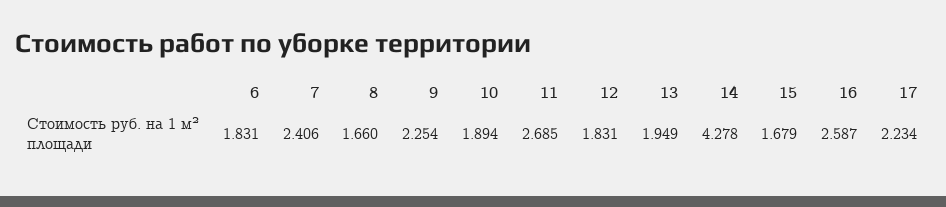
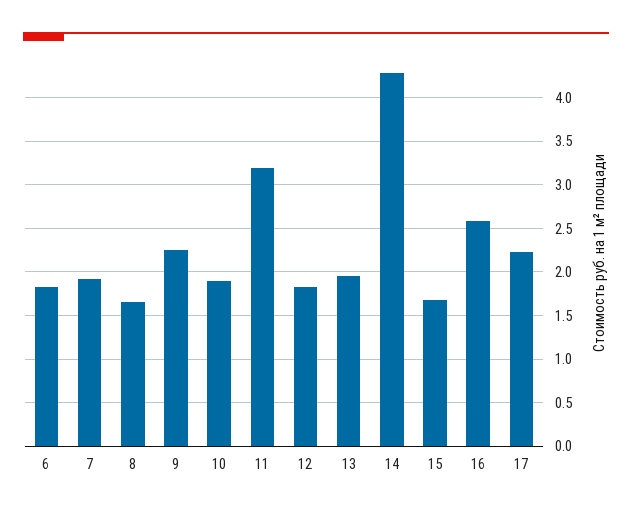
  {
    "6": 1.831,
-   "7": 2.406,
+   "7": 1.9,
    "8": 1.66,
    "9": 2.254,
    "10": 1.894,
-   "11": 2.685,
+   "11": 3.2,
    "12": 1.831,
    "13": 1.949,
    "14": 4.278,
    "15": 1.679,
    "16": 2.587,
    "17": 2.234
  }

